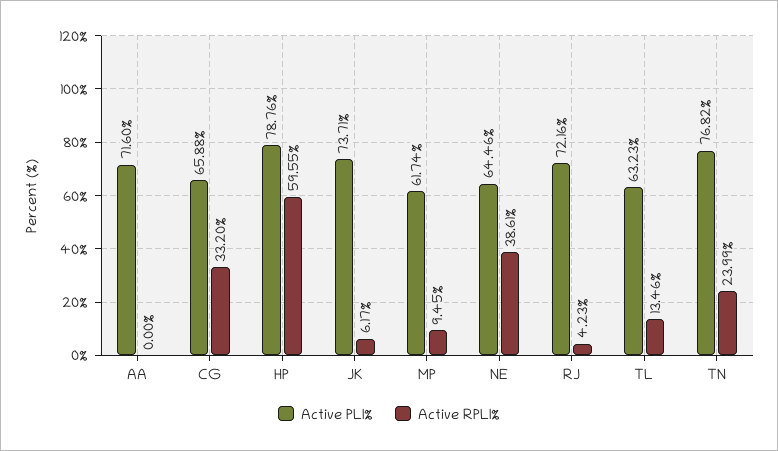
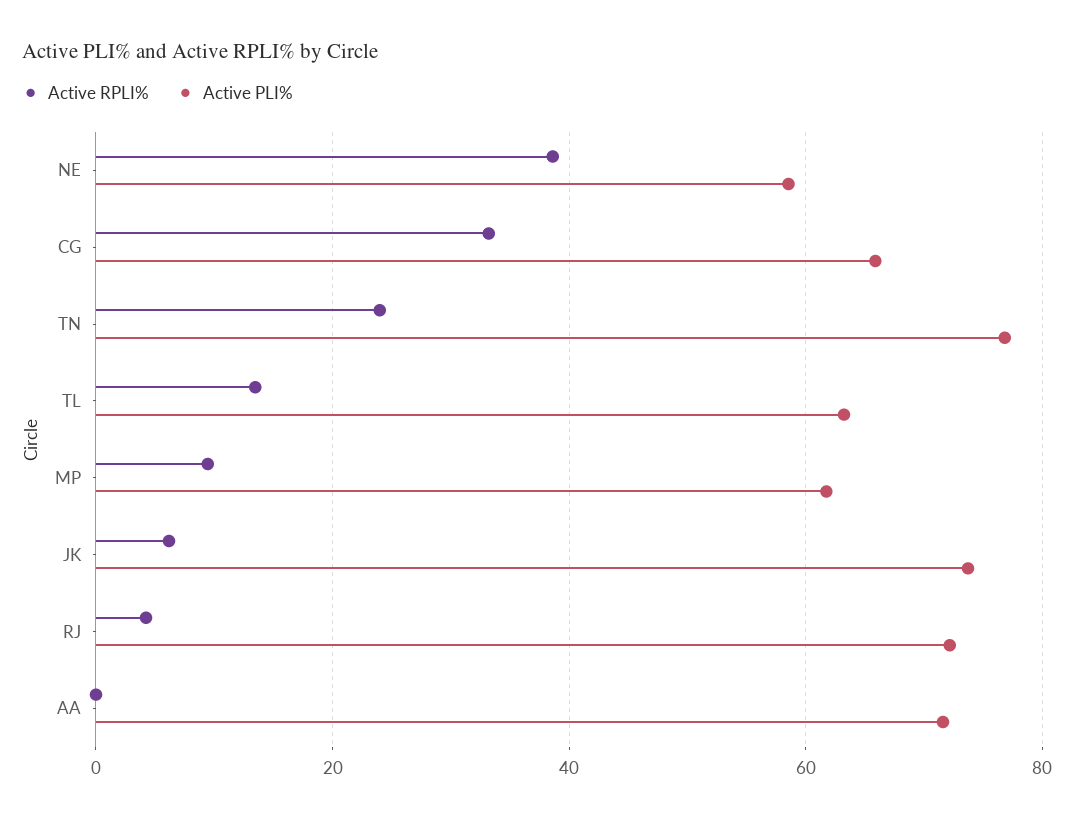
  {
    "Active PLI%": {
      "AA": 71.6,
      "CG": 65.88,
-     "HP": 78.76,
      "JK": 73.71,
      "MP": 61.74,
-     "NE": 64.46,
+     "NE": 58,
      "RJ": 72.16,
      "TL": 63.23,
      "TN": 76.82
    },
    "Active RPLI%": {
      "AA": 0,
      "CG": 33.2,
-     "HP": 59.55,
      "JK": 6.17,
      "MP": 9.45,
      "NE": 38.61,
      "RJ": 4.23,
      "TL": 13.46,
      "TN": 23.99
    }
  }

